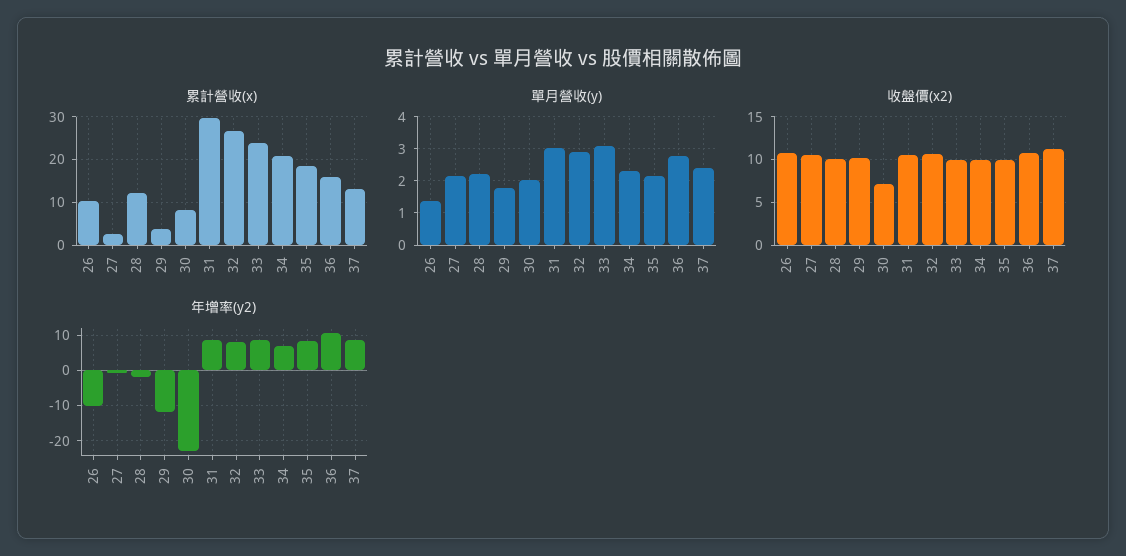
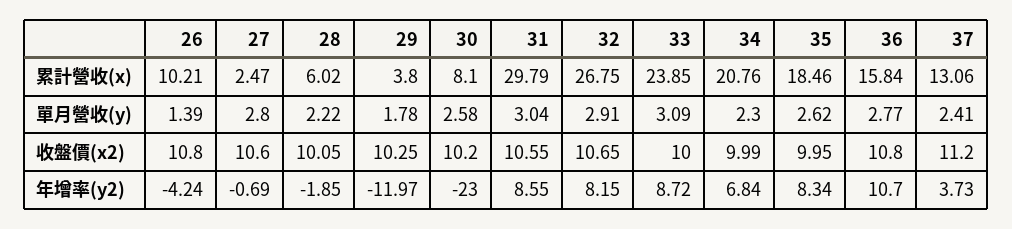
  {
    "累計營收(x)": {
      "26": 10.21,
      "27": 2.47,
-     "28": 12,
+     "28": 6.02,
      "29": 3.8,
      "30": 8.1,
      "31": 29.79,
      "32": 26.75,
      "33": 23.85,
      "34": 20.76,
      "35": 18.46,
      "36": 15.84,
      "37": 13.06
    },
    "單月營收(y)": {
      "26": 1.39,
-     "27": 2.2,
+     "27": 2.8,
      "28": 2.22,
      "29": 1.78,
-     "30": 2,
+     "30": 2.58,
      "31": 3.04,
      "32": 2.91,
      "33": 3.09,
      "34": 2.3,
-     "35": 2.2,
+     "35": 2.62,
      "36": 2.77,
      "37": 2.41
    },
    "收盤價(x2)": {
      "26": 10.8,
      "27": 10.6,
      "28": 10.05,
      "29": 10.25,
-     "30": 7,
+     "30": 10.2,
      "31": 10.55,
      "32": 10.65,
      "33": 10,
      "34": 9.99,
      "35": 9.95,
      "36": 10.8,
      "37": 11.2
    },
    "年增率(y2)": {
-     "26": -10,
+     "26": -4.24,
      "27": -0.69,
      "28": -1.85,
      "29": -11.97,
      "30": -23,
      "31": 8.55,
      "32": 8.15,
      "33": 8.72,
      "34": 6.84,
      "35": 8.34,
      "36": 10.7,
-     "37": 8
+     "37": 3.73
    }
  }

